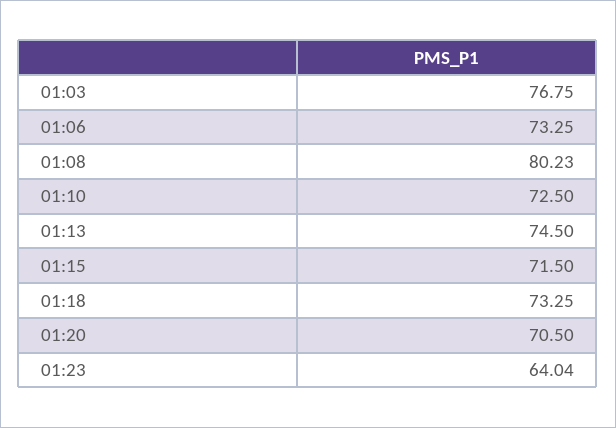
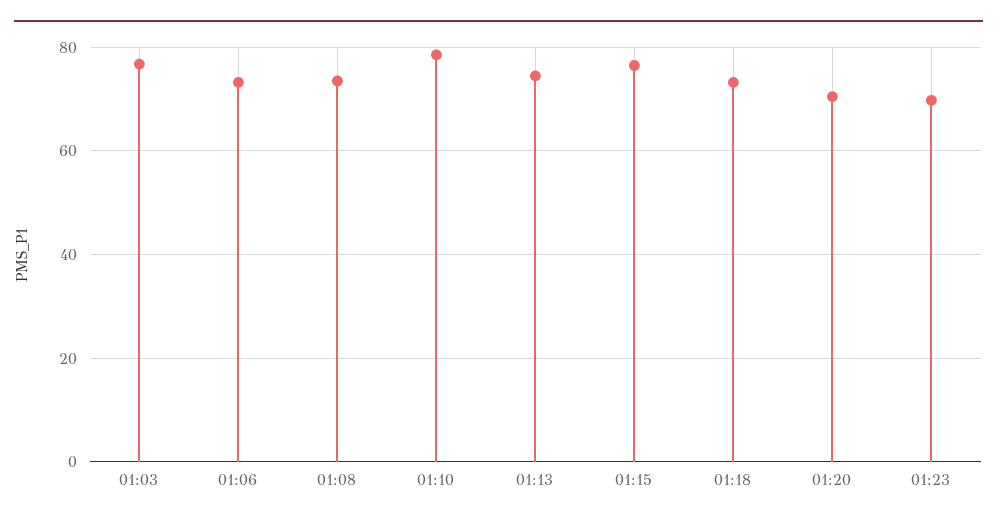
  {
    "01:03": 76.75,
    "01:06": 73.25,
-   "01:08": 80.23,
+   "01:08": 74,
-   "01:10": 72.5,
+   "01:10": 78,
    "01:13": 74.5,
-   "01:15": 71.5,
+   "01:15": 76,
    "01:18": 73.25,
    "01:20": 70.5,
-   "01:23": 64.04
+   "01:23": 70
  }

